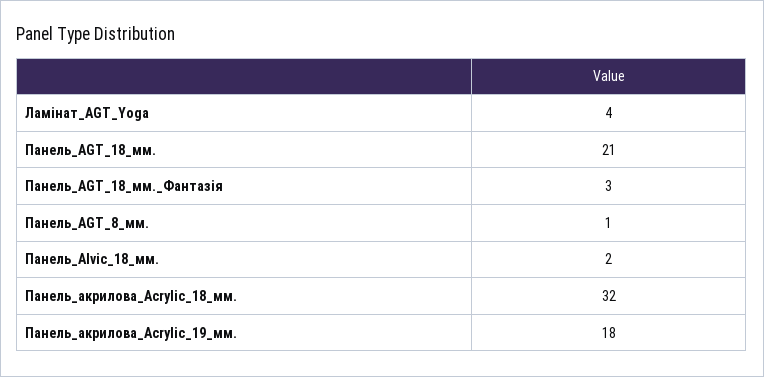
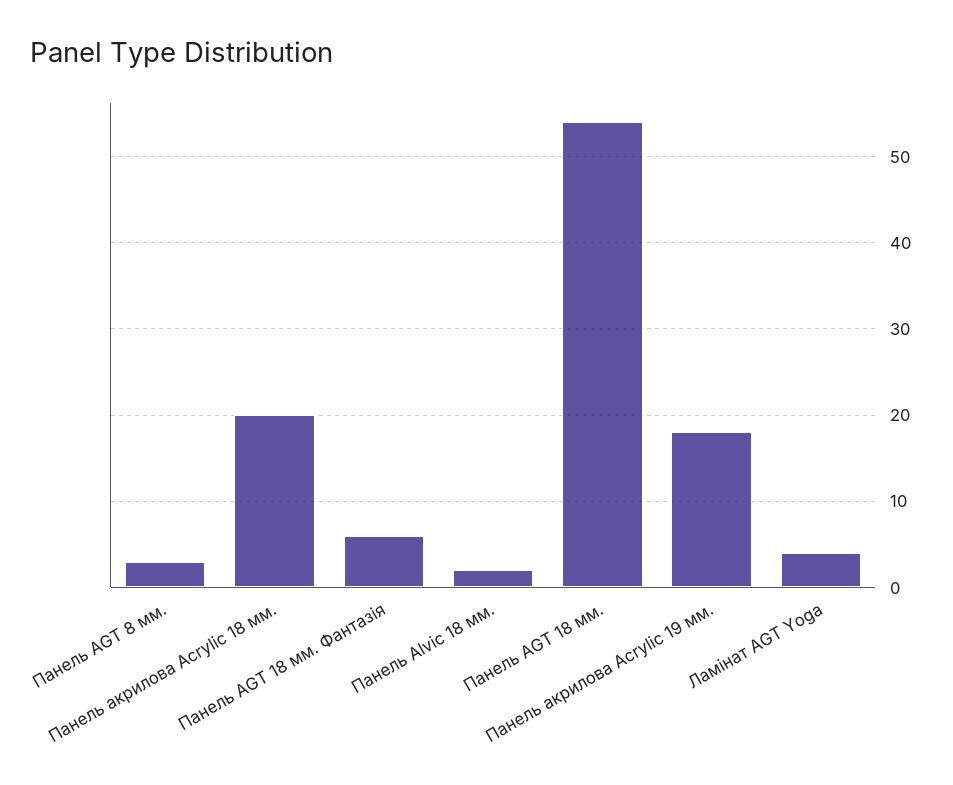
  {
    "Ламінат_AGT_Yoga": 4,
-   "Панель_AGT_18_мм.": 21,
+   "Панель_AGT_18_мм.": 54,
-   "Панель_AGT_18_мм._Фантазія": 3,
+   "Панель_AGT_18_мм._Фантазія": 6,
-   "Панель_AGT_8_мм.": 1,
+   "Панель_AGT_8_мм.": 3,
    "Панель_Alvic_18_мм.": 2,
-   "Панель_акрилова_Acrylic_18_мм.": 32,
+   "Панель_акрилова_Acrylic_18_мм.": 20,
    "Панель_акрилова_Acrylic_19_мм.": 18
  }

